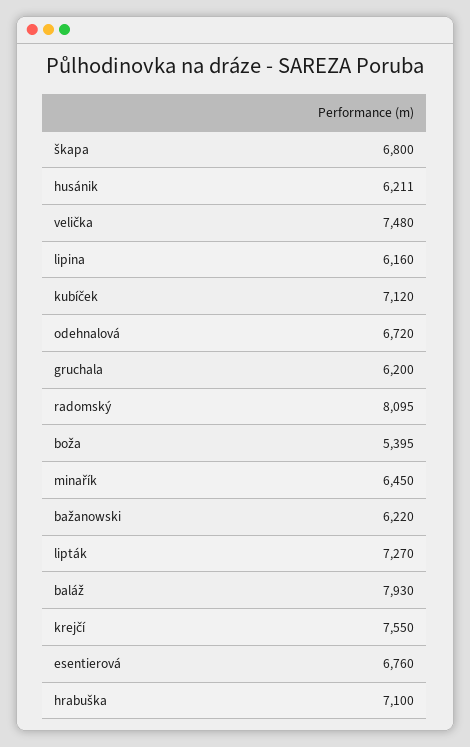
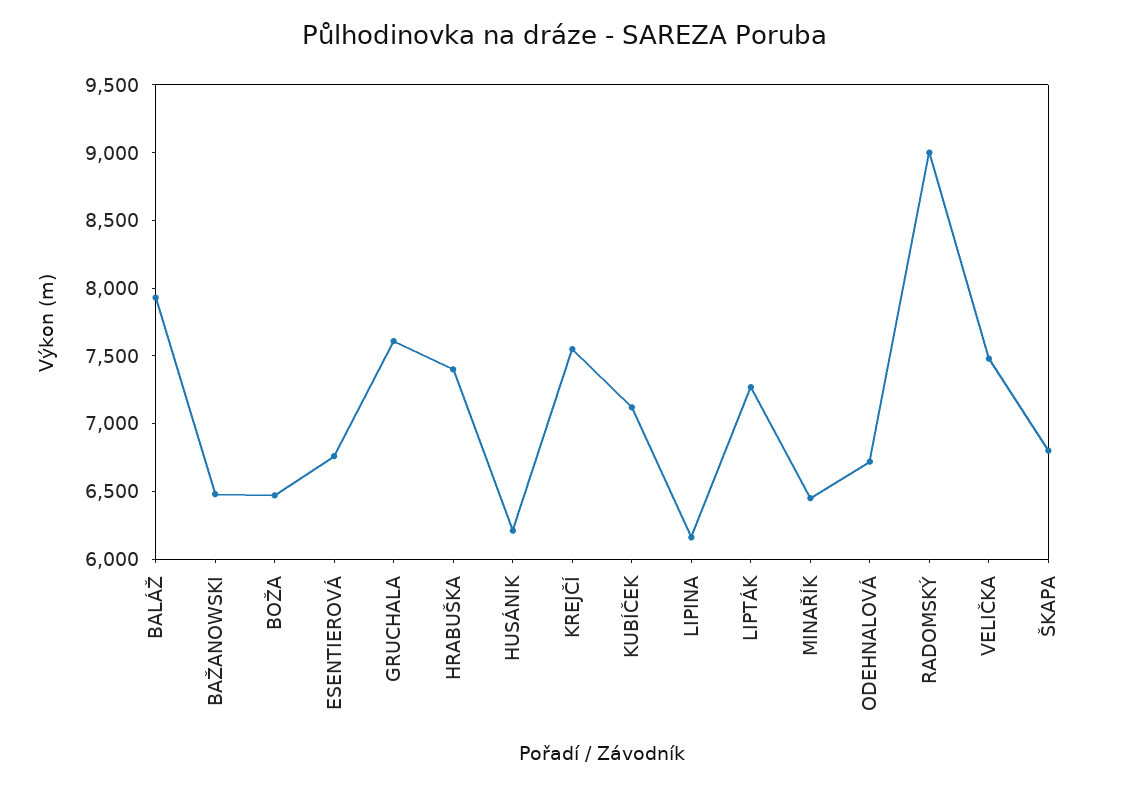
  {
    "škapa": 6800,
    "husánik": 6211,
    "velička": 7480,
    "lipina": 6160,
    "kubíček": 7120,
    "odehnalová": 6720,
-   "gruchala": 6200,
+   "gruchala": 7600,
-   "radomský": 8095,
+   "radomský": 9000,
-   "boža": 5395,
+   "boža": 6500,
    "minařík": 6450,
-   "bažanowski": 6220,
+   "bažanowski": 6500,
    "lipták": 7270,
    "baláž": 7930,
    "krejčí": 7550,
    "esentierová": 6760,
-   "hrabuška": 7100
+   "hrabuška": 7400
  }

